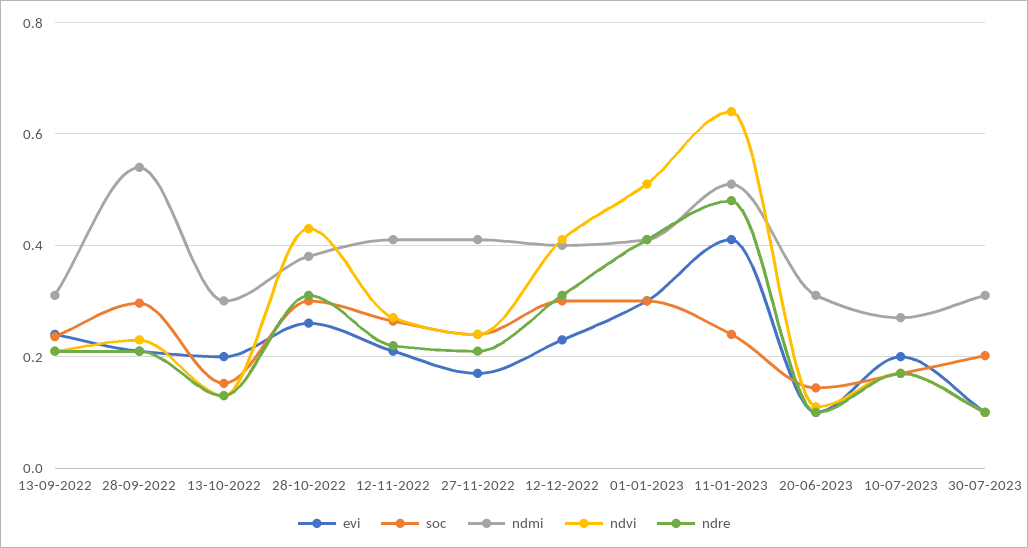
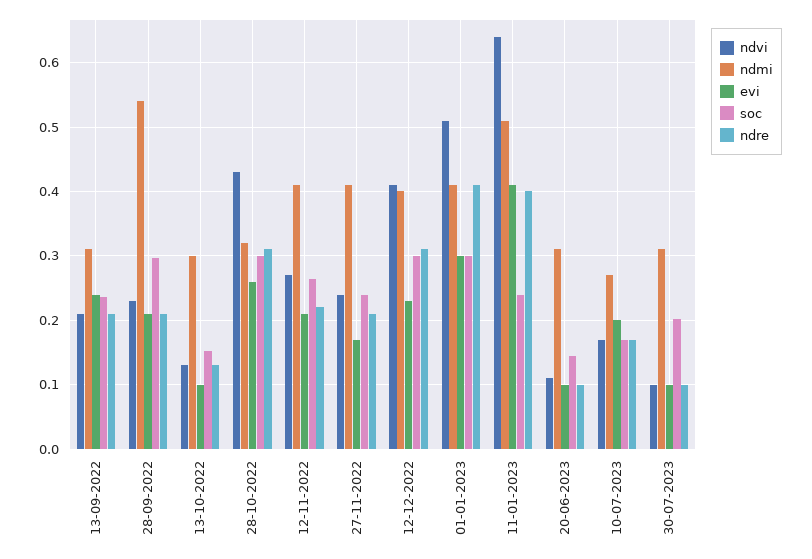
  {
    "evi": {
      "13-09-2022": 0.24,
      "28-09-2022": 0.21,
-     "13-10-2022": 0.2,
+     "13-10-2022": 0.1,
      "28-10-2022": 0.26,
      "12-11-2022": 0.21,
      "27-11-2022": 0.17,
      "12-12-2022": 0.23,
      "01-01-2023": 0.3,
      "11-01-2023": 0.41,
      "20-06-2023": 0.1,
      "10-07-2023": 0.2,
      "30-07-2023": 0.1
    },
    "soc": {
      "13-09-2022": 0.24,
      "28-09-2022": 0.3,
      "13-10-2022": 0.15,
      "28-10-2022": 0.3,
      "12-11-2022": 0.26,
      "27-11-2022": 0.24,
      "12-12-2022": 0.3,
      "01-01-2023": 0.3,
      "11-01-2023": 0.24,
      "20-06-2023": 0.14,
      "10-07-2023": 0.17,
      "30-07-2023": 0.2
    },
    "ndmi": {
      "13-09-2022": 0.31,
      "28-09-2022": 0.54,
      "13-10-2022": 0.3,
-     "28-10-2022": 0.38,
+     "28-10-2022": 0.32,
      "12-11-2022": 0.41,
      "27-11-2022": 0.41,
      "12-12-2022": 0.4,
      "01-01-2023": 0.41,
      "11-01-2023": 0.51,
      "20-06-2023": 0.31,
      "10-07-2023": 0.27,
      "30-07-2023": 0.31
    },
    "ndvi": {
      "13-09-2022": 0.21,
      "28-09-2022": 0.23,
      "13-10-2022": 0.13,
      "28-10-2022": 0.43,
      "12-11-2022": 0.27,
      "27-11-2022": 0.24,
      "12-12-2022": 0.41,
      "01-01-2023": 0.51,
      "11-01-2023": 0.64,
      "20-06-2023": 0.11,
      "10-07-2023": 0.17,
      "30-07-2023": 0.1
    },
    "ndre": {
      "13-09-2022": 0.21,
      "28-09-2022": 0.21,
      "13-10-2022": 0.13,
      "28-10-2022": 0.31,
      "12-11-2022": 0.22,
      "27-11-2022": 0.21,
      "12-12-2022": 0.31,
      "01-01-2023": 0.41,
-     "11-01-2023": 0.48,
+     "11-01-2023": 0.4,
      "20-06-2023": 0.1,
      "10-07-2023": 0.17,
      "30-07-2023": 0.1
    }
  }

